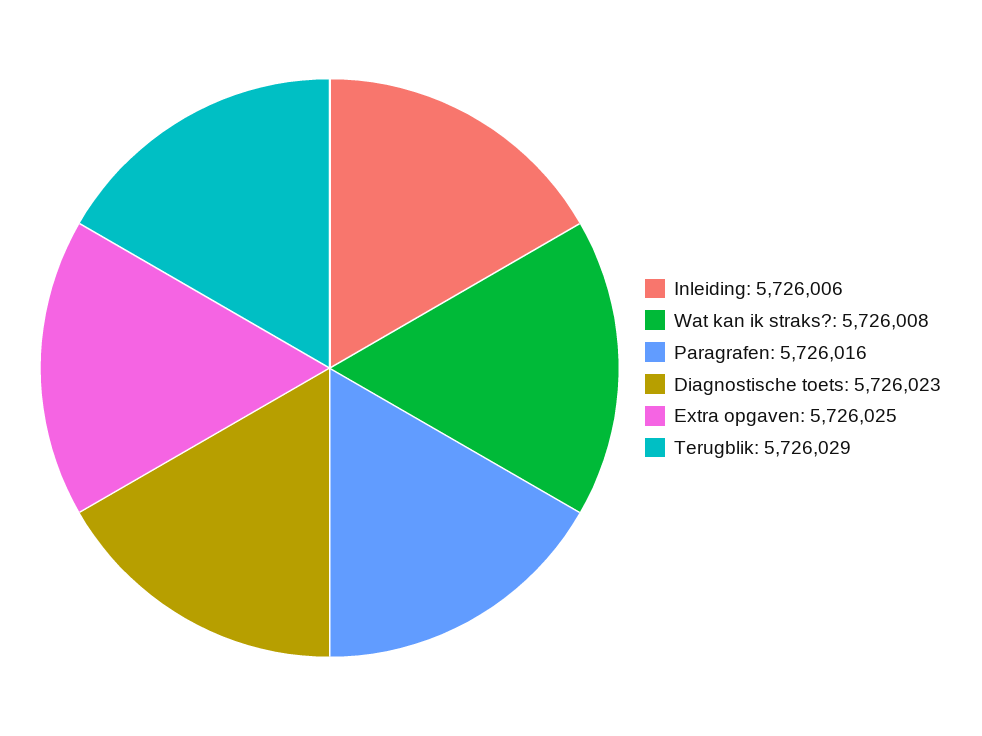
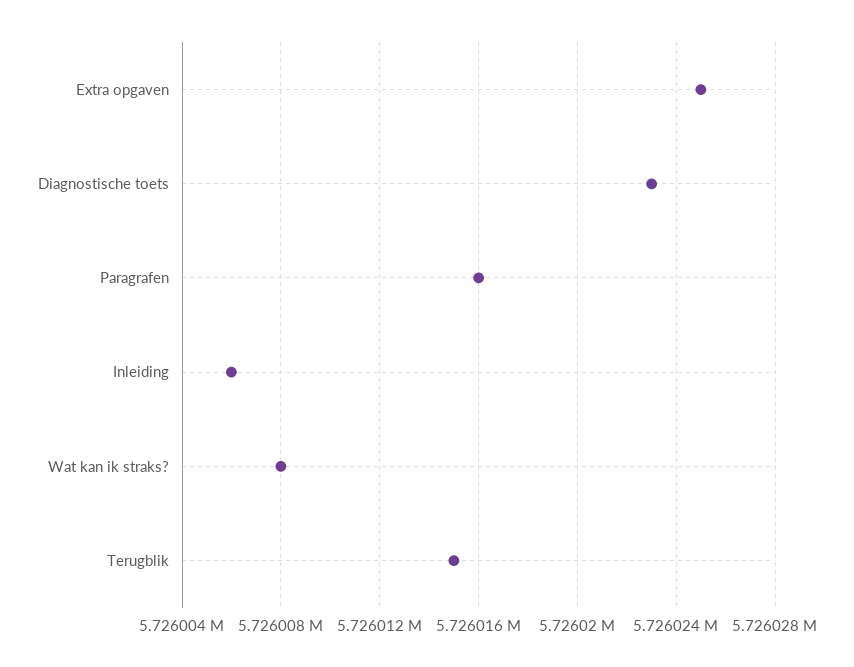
  {
    "Inleiding": 5726006,
    "Wat kan ik straks?": 5726008,
    "Paragrafen": 5726016,
    "Diagnostische toets": 5726023,
    "Extra opgaven": 5726025,
-   "Terugblik": 5726029
+   "Terugblik": 5726015
  }

